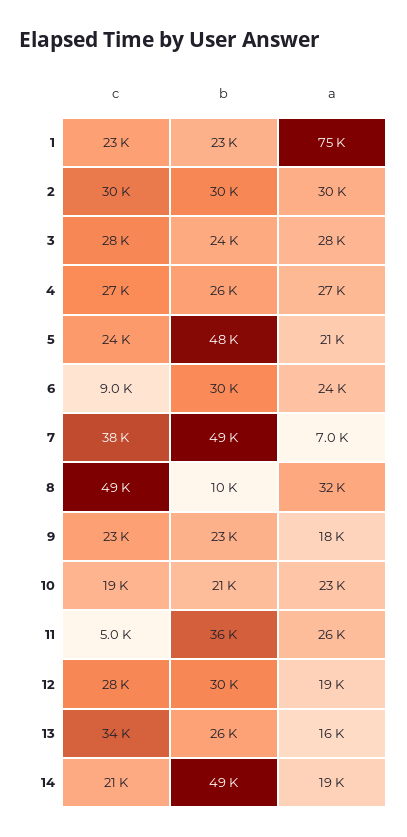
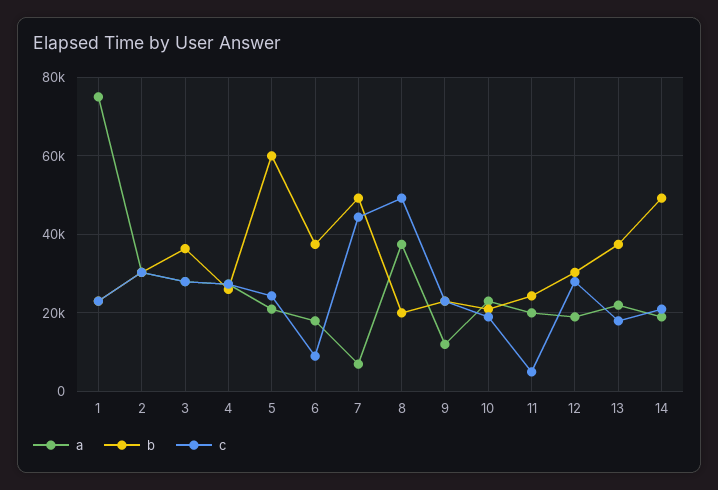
  {
    "c": {
      "1": 23000,
      "2": 30000,
      "3": 28000,
      "4": 27000,
      "5": 24000,
      "6": 9000,
-     "7": 38000,
+     "7": 44000,
      "8": 49000,
      "9": 23000,
      "10": 19000,
      "11": 5000,
      "12": 28000,
-     "13": 34000,
+     "13": 18000,
      "14": 21000
    },
    "b": {
      "1": 23000,
      "2": 30000,
-     "3": 24000,
+     "3": 36000,
      "4": 26000,
-     "5": 48000,
+     "5": 60000,
-     "6": 30000,
+     "6": 38000,
      "7": 49000,
-     "8": 10000,
+     "8": 20000,
      "9": 23000,
      "10": 21000,
-     "11": 36000,
+     "11": 24000,
      "12": 30000,
-     "13": 26000,
+     "13": 38000,
      "14": 49000
    },
    "a": {
      "1": 75000,
      "2": 30000,
      "3": 28000,
      "4": 27000,
      "5": 21000,
-     "6": 24000,
+     "6": 18000,
      "7": 7000,
-     "8": 32000,
+     "8": 38000,
-     "9": 18000,
+     "9": 12000,
      "10": 23000,
-     "11": 26000,
+     "11": 20000,
      "12": 19000,
-     "13": 16000,
+     "13": 22000,
      "14": 19000
    }
  }

